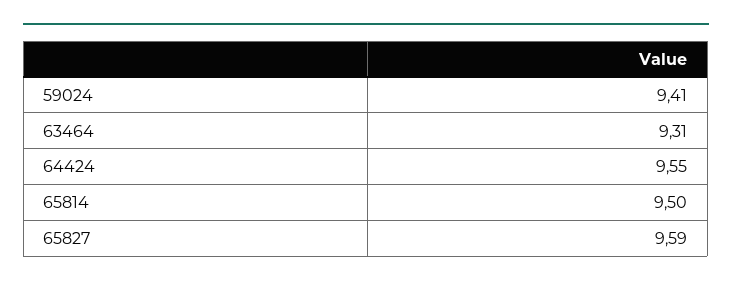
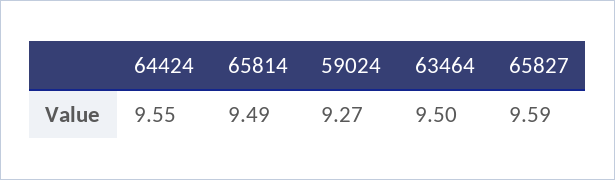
  {
-   "59024": 9.41,
+   "59024": 9.27,
-   "63464": 9.31,
+   "63464": 9.5,
    "64424": 9.55,
-   "65814": 9.5,
+   "65814": 9.49,
    "65827": 9.59
  }

